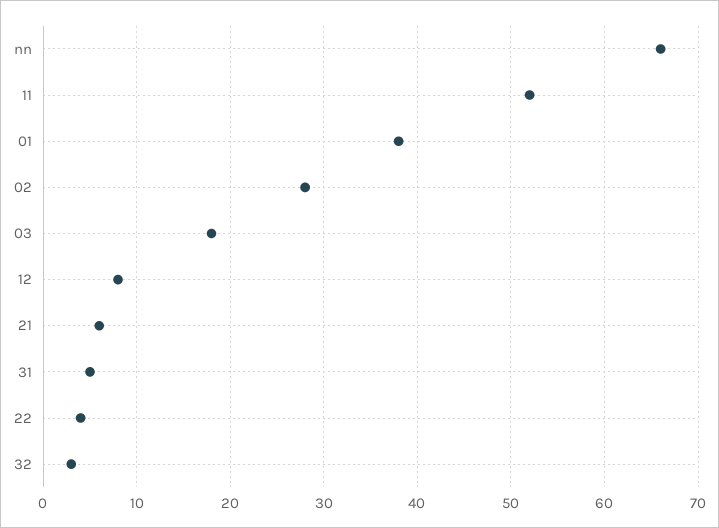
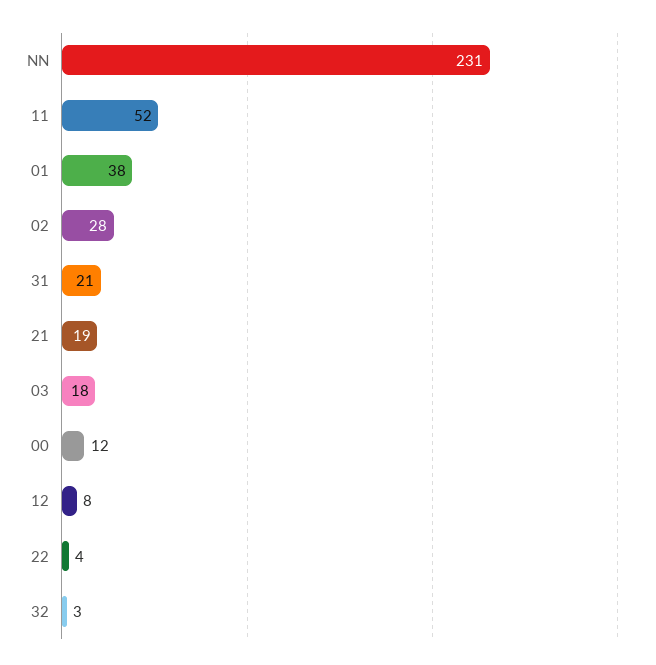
  {
-   "nn": 66,
+   "nn": 231,
    "11": 52,
    "01": 38,
    "02": 28,
    "03": 18,
    "12": 8,
-   "21": 6,
+   "21": 19,
-   "31": 5,
+   "31": 21,
    "22": 4,
-   "32": 3
+   "32": 3,
+   "00": 12
  }

